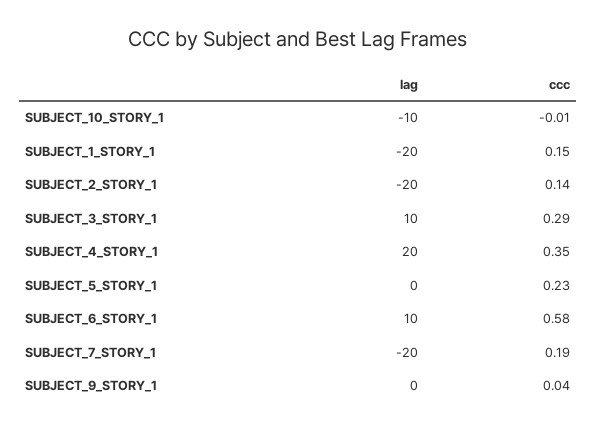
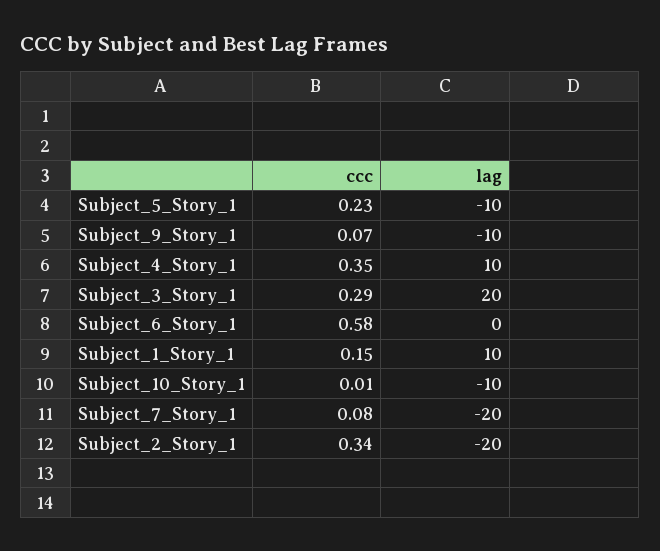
  {
    "lag": {
      "SUBJECT_10_STORY_1": -10,
-     "SUBJECT_1_STORY_1": -20,
+     "SUBJECT_1_STORY_1": 10,
      "SUBJECT_2_STORY_1": -20,
-     "SUBJECT_3_STORY_1": 10,
+     "SUBJECT_3_STORY_1": 20,
-     "SUBJECT_4_STORY_1": 20,
+     "SUBJECT_4_STORY_1": 10,
-     "SUBJECT_5_STORY_1": 0,
+     "SUBJECT_5_STORY_1": -10,
-     "SUBJECT_6_STORY_1": 10,
+     "SUBJECT_6_STORY_1": 0,
      "SUBJECT_7_STORY_1": -20,
-     "SUBJECT_9_STORY_1": 0
+     "SUBJECT_9_STORY_1": -10
    },
    "ccc": {
-     "SUBJECT_10_STORY_1": -0.01,
+     "SUBJECT_10_STORY_1": 0.01,
      "SUBJECT_1_STORY_1": 0.15,
-     "SUBJECT_2_STORY_1": 0.14,
+     "SUBJECT_2_STORY_1": 0.34,
      "SUBJECT_3_STORY_1": 0.29,
      "SUBJECT_4_STORY_1": 0.35,
      "SUBJECT_5_STORY_1": 0.23,
      "SUBJECT_6_STORY_1": 0.58,
-     "SUBJECT_7_STORY_1": 0.19,
+     "SUBJECT_7_STORY_1": 0.08,
-     "SUBJECT_9_STORY_1": 0.04
+     "SUBJECT_9_STORY_1": 0.07
    }
  }

